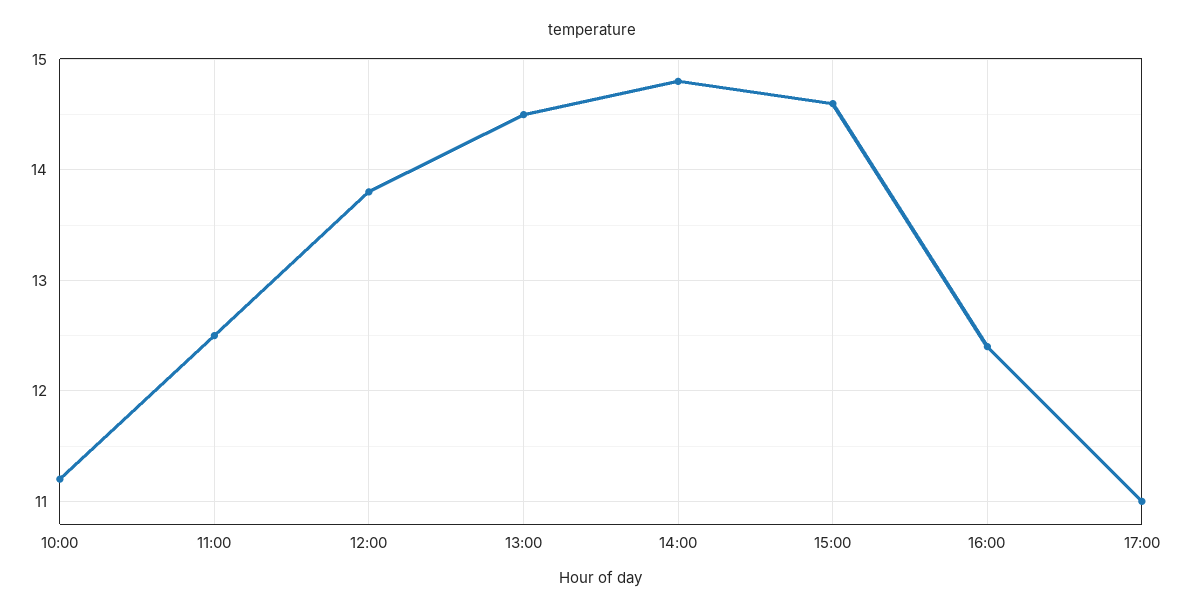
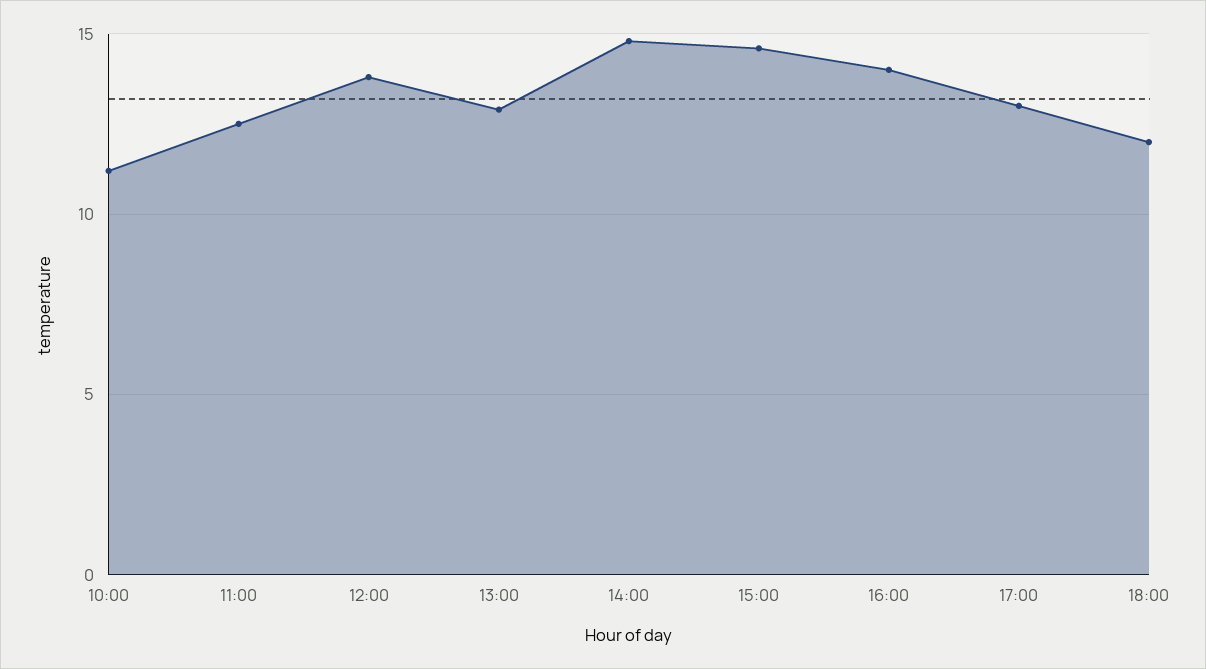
  {
    "10:00": 11.2,
    "11:00": 12.5,
    "12:00": 13.8,
-   "13:00": 14.5,
+   "13:00": 13,
    "14:00": 14.8,
    "15:00": 14.6,
-   "16:00": 12.4,
+   "16:00": 14,
-   "17:00": 11
+   "17:00": 13,
+   "18:00": 12
  }

